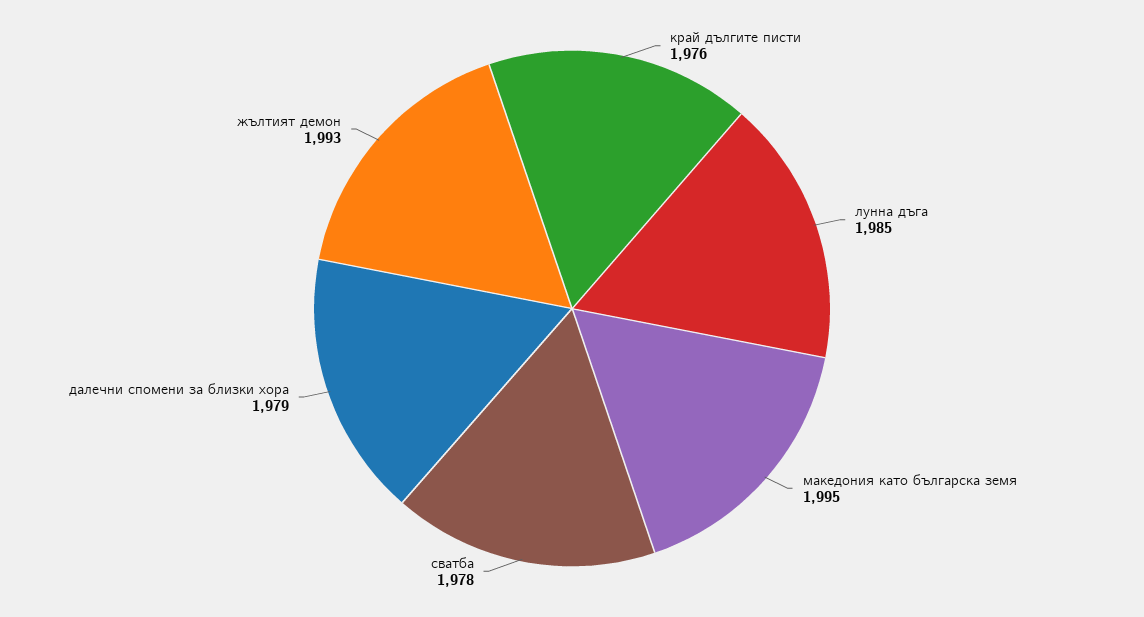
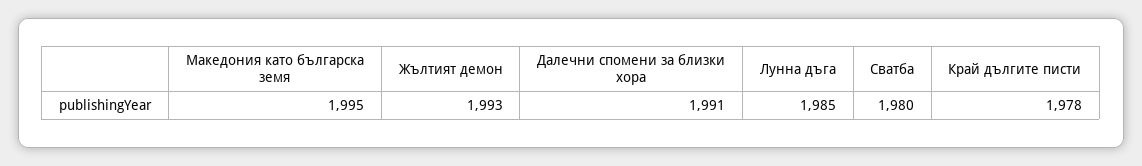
  {
-   "край дългите писти": 1976,
+   "край дългите писти": 1978,
    "лунна дъга": 1985,
    "македония като българска земя": 1995,
-   "сватба": 1978,
+   "сватба": 1980,
-   "далечни спомени за близки хора": 1979,
+   "далечни спомени за близки хора": 1991,
    "жълтият демон": 1993
  }

